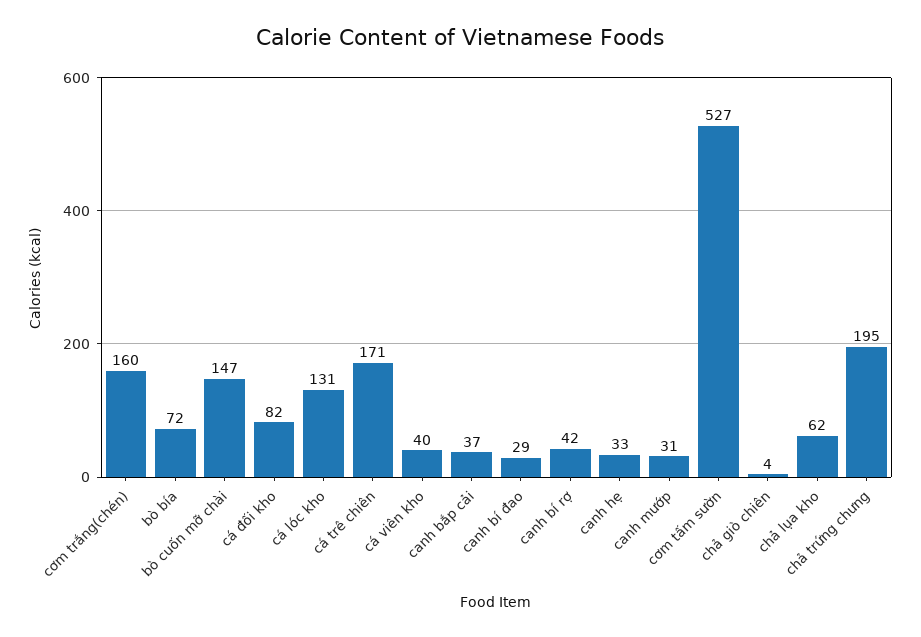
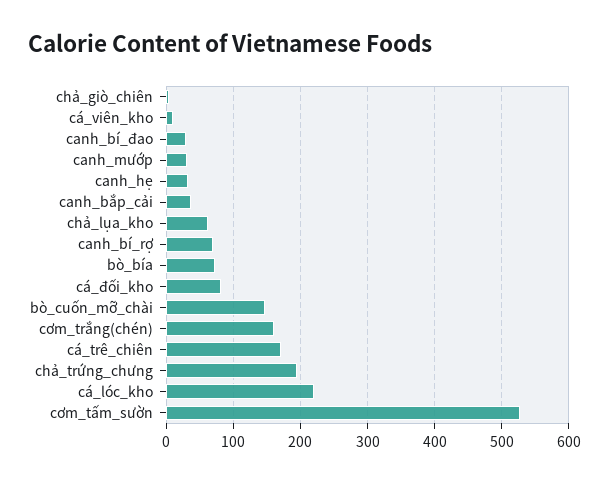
  {
    "cơm trắng(chén)": 160,
    "bò bía": 72,
    "bò cuốn mỡ chài": 147,
    "cá đối kho": 82,
-   "cá lóc kho": 131,
+   "cá lóc kho": 220,
    "cá trê chiên": 171,
-   "cá viên kho": 40,
+   "cá viên kho": 10,
    "canh bắp cải": 37,
    "canh bí đao": 29,
-   "canh bí rợ": 42,
+   "canh bí rợ": 70,
    "canh hẹ": 33,
    "canh mướp": 31,
    "cơm tấm sườn": 527,
    "chả giò chiên": 4,
    "chả lụa kho": 62,
    "chả trứng chưng": 195
  }

